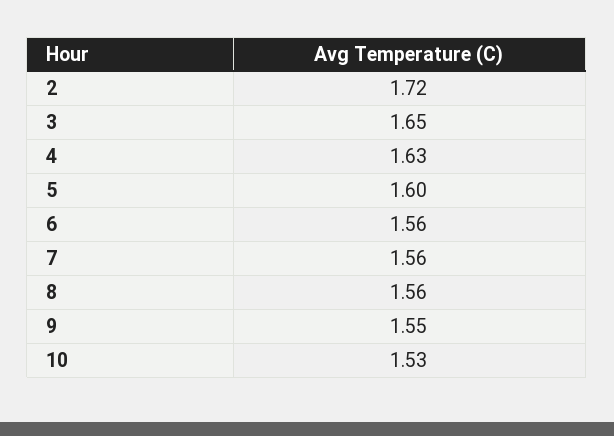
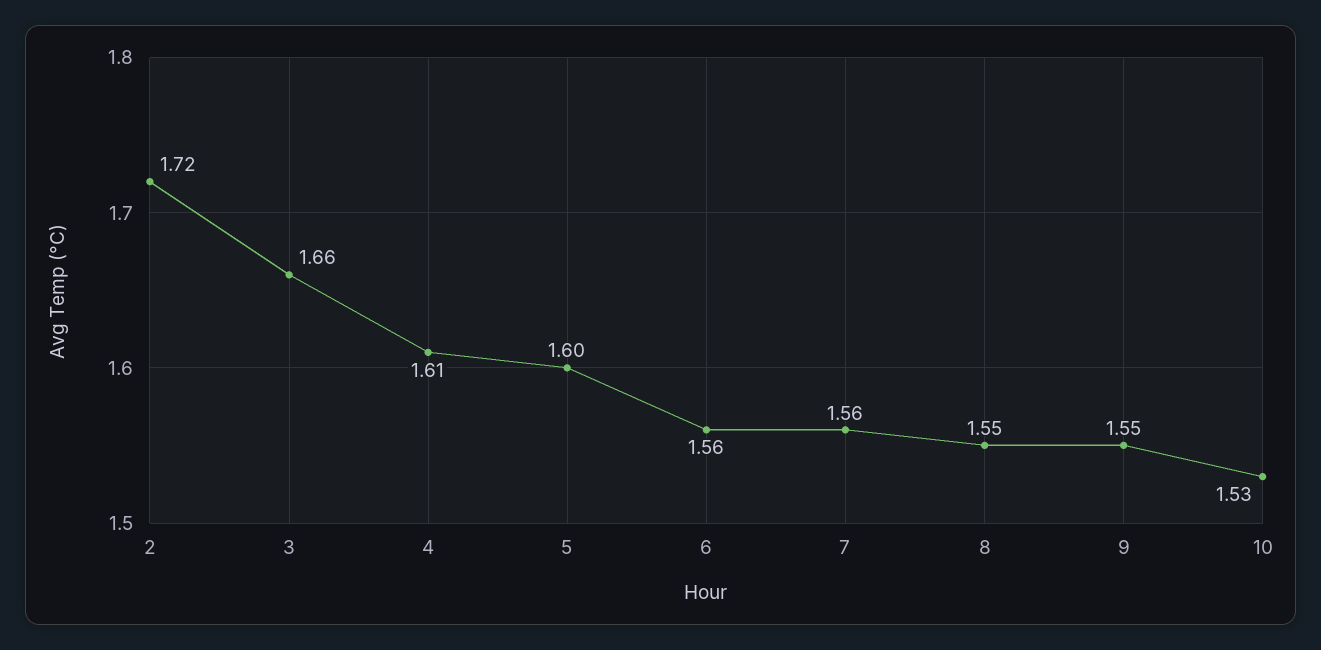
  {
    "2": 1.72,
-   "3": 1.65,
+   "3": 1.66,
-   "4": 1.63,
+   "4": 1.61,
    "5": 1.6,
    "6": 1.56,
    "7": 1.56,
-   "8": 1.56,
+   "8": 1.55,
    "9": 1.55,
    "10": 1.53
  }

